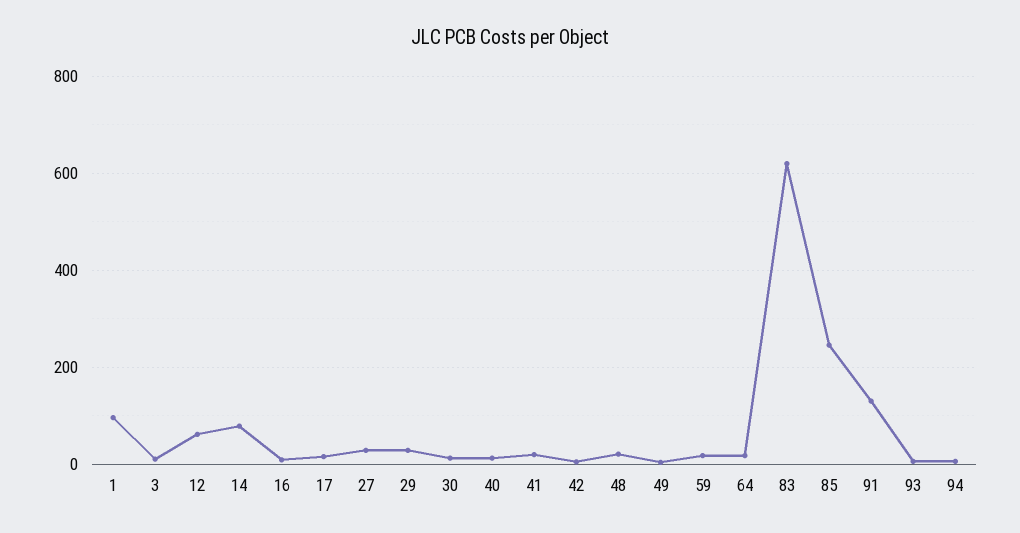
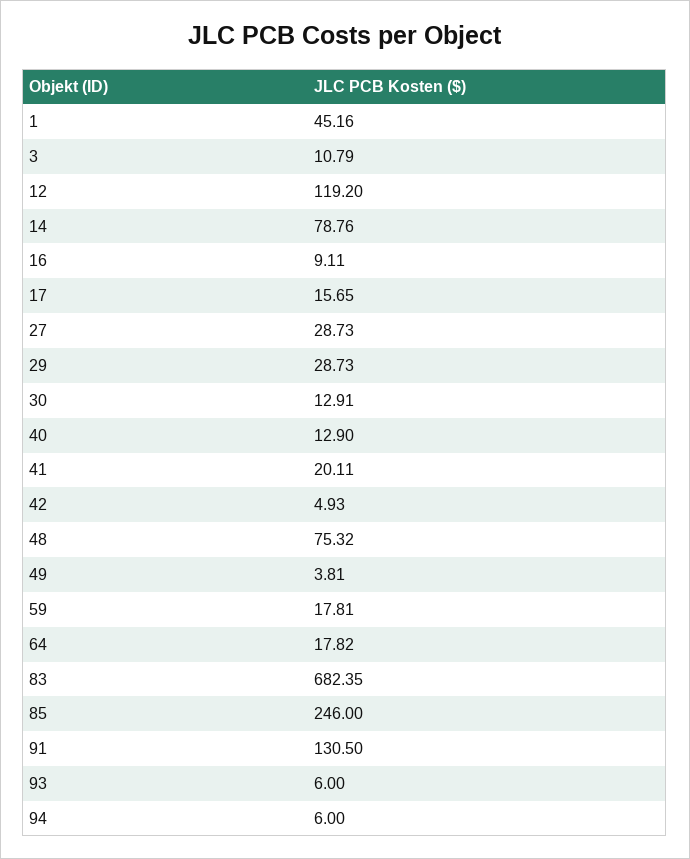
  {
-   "1": 100,
+   "1": 45.16,
    "3": 10.79,
-   "12": 60,
+   "12": 119.2,
    "14": 78.76,
    "16": 9.11,
    "17": 15.65,
    "27": 28.73,
    "29": 28.73,
    "30": 12.91,
    "40": 12.9,
    "41": 20.11,
    "42": 4.93,
-   "48": 20,
+   "48": 75.32,
    "49": 3.81,
    "59": 17.81,
    "64": 17.82,
-   "83": 620,
+   "83": 682.35,
    "85": 246,
    "91": 130.5,
    "93": 6,
    "94": 6
  }

